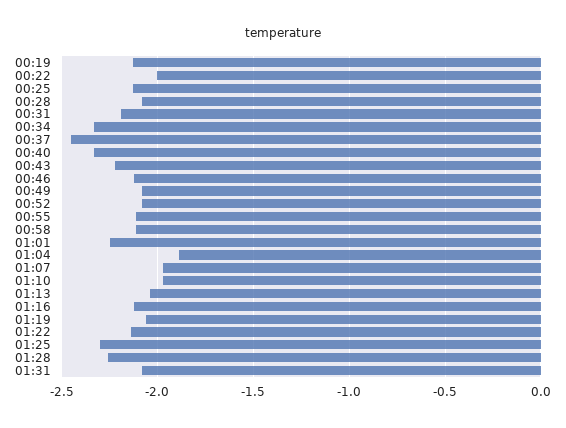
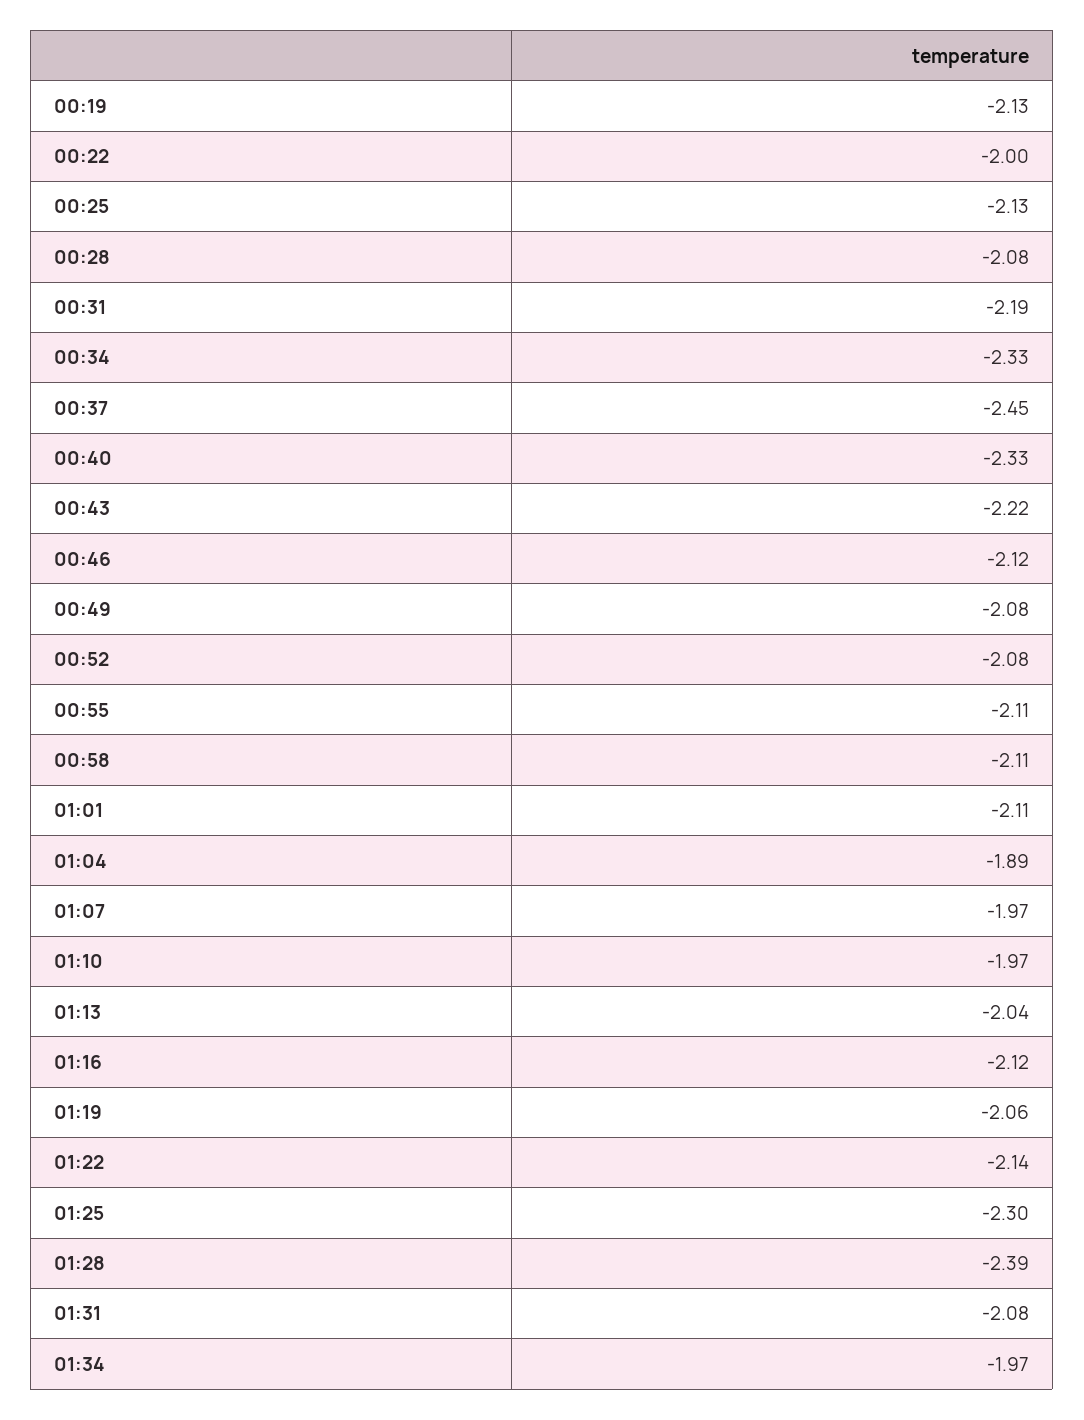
  {
    "00:19": -2.13,
    "00:22": -2,
    "00:25": -2.13,
    "00:28": -2.08,
    "00:31": -2.19,
    "00:34": -2.33,
    "00:37": -2.45,
    "00:40": -2.33,
    "00:43": -2.22,
    "00:46": -2.12,
    "00:49": -2.08,
    "00:52": -2.08,
    "00:55": -2.11,
    "00:58": -2.11,
-   "01:01": -2.25,
+   "01:01": -2.11,
    "01:04": -1.89,
    "01:07": -1.97,
    "01:10": -1.97,
    "01:13": -2.04,
    "01:16": -2.12,
    "01:19": -2.06,
    "01:22": -2.14,
    "01:25": -2.3,
-   "01:28": -2.25,
+   "01:28": -2.39,
-   "01:31": -2.08
+   "01:31": -2.08,
+   "01:34": -1.97
  }

